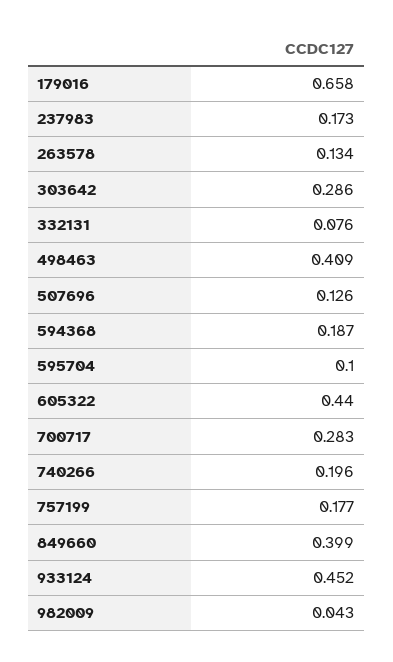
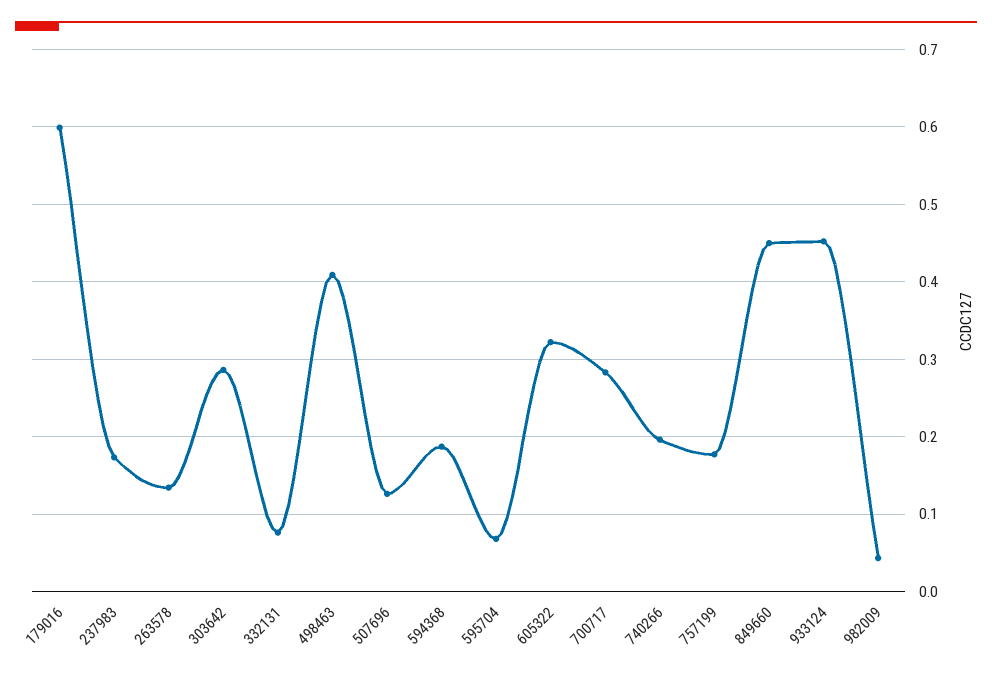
  {
-   "179016": 0.658,
+   "179016": 0.6,
    "237983": 0.173,
    "263578": 0.134,
    "303642": 0.286,
    "332131": 0.076,
    "498463": 0.409,
    "507696": 0.126,
    "594368": 0.187,
-   "595704": 0.1,
+   "595704": 0.07,
-   "605322": 0.44,
+   "605322": 0.32,
    "700717": 0.283,
    "740266": 0.196,
    "757199": 0.177,
-   "849660": 0.399,
+   "849660": 0.45,
    "933124": 0.452,
    "982009": 0.043
  }

